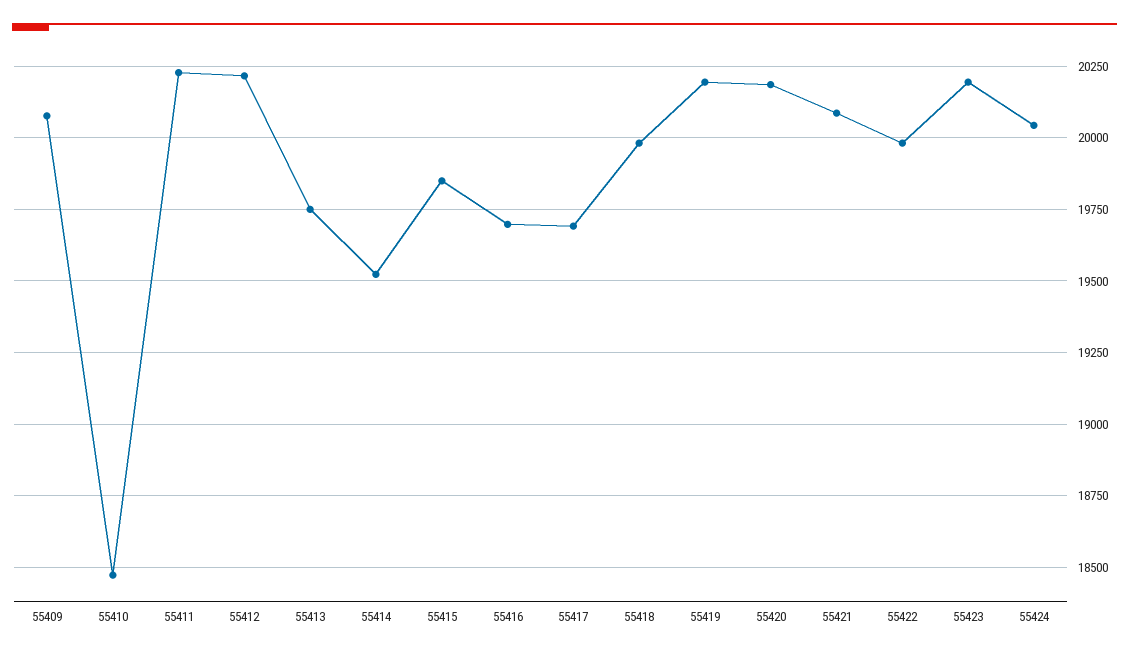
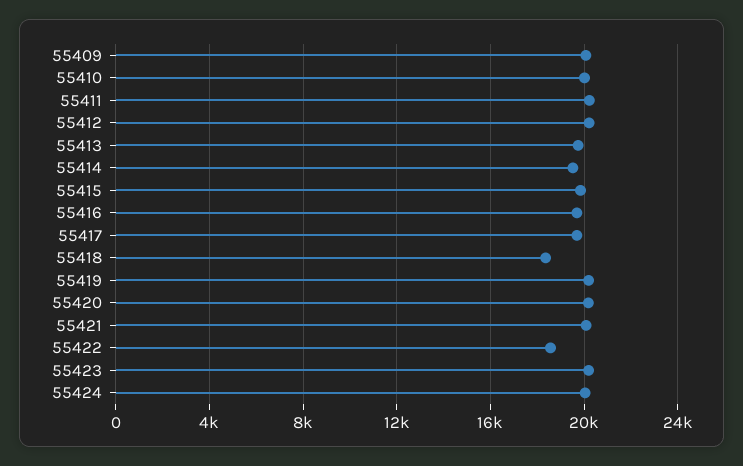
  {
    "55409": 20075,
-   "55410": 18475,
+   "55410": 20000,
    "55411": 20225,
    "55412": 20225,
    "55413": 19750,
    "55414": 19525,
    "55415": 19850,
    "55416": 19700,
    "55417": 19700,
-   "55418": 19975,
+   "55418": 18500,
    "55419": 20200,
    "55420": 20175,
    "55421": 20075,
-   "55422": 19975,
+   "55422": 18500,
    "55423": 20200,
    "55424": 20050
  }

